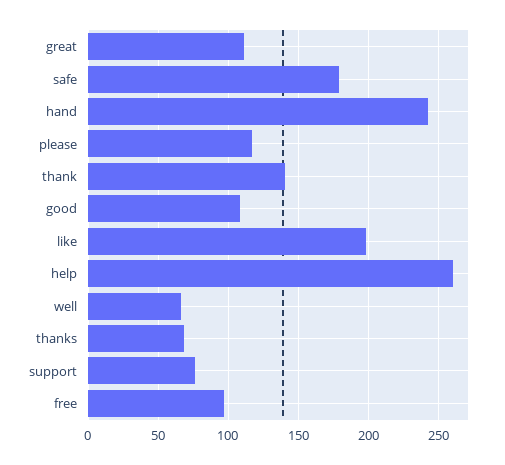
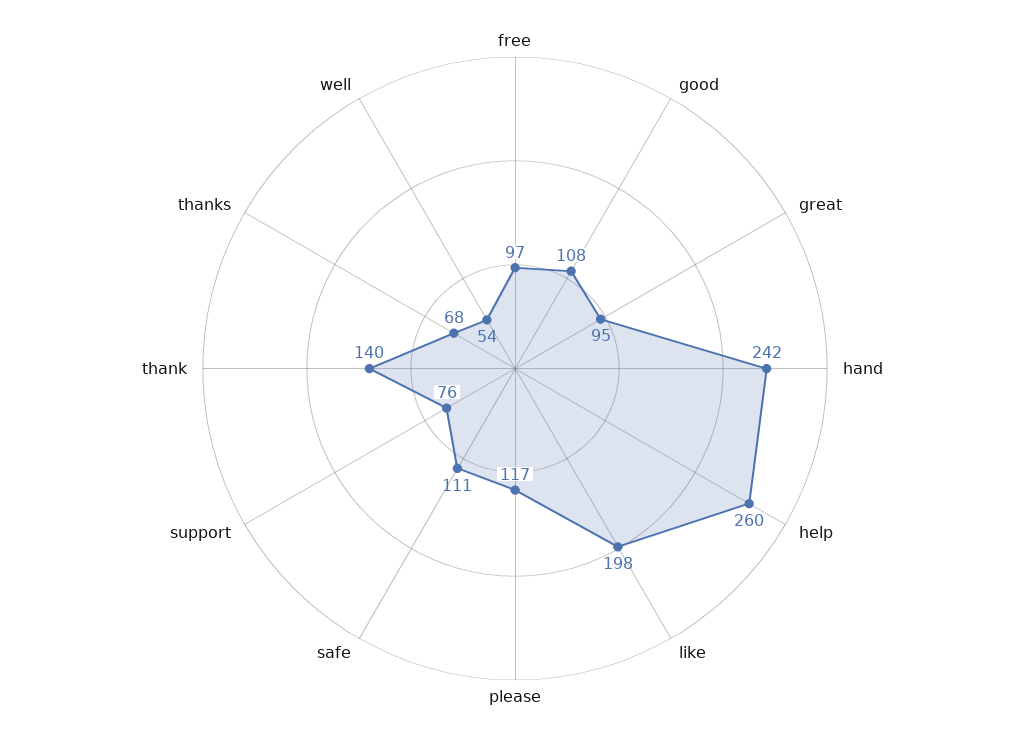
  {
-   "great": 110,
+   "great": 95,
-   "safe": 180,
+   "safe": 111,
    "hand": 242,
    "please": 117,
    "thank": 140,
    "good": 108,
    "like": 198,
    "help": 260,
-   "well": 65,
+   "well": 54,
    "thanks": 68,
    "support": 76,
    "free": 97
  }

